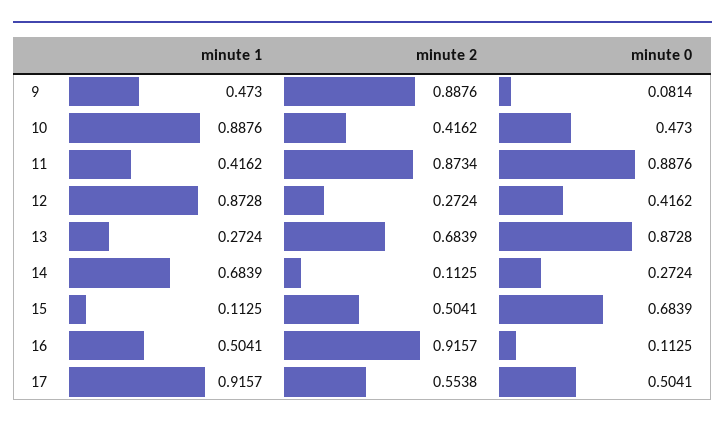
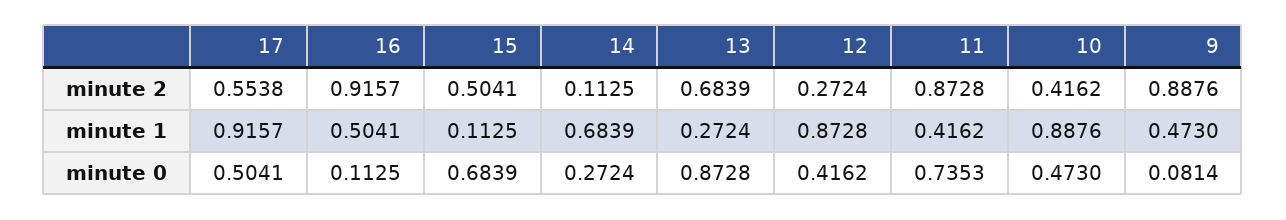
  {
    "minute 1": {
      "9": 0.473,
      "10": 0.8876,
      "11": 0.4162,
      "12": 0.8728,
      "13": 0.2724,
      "14": 0.6839,
      "15": 0.1125,
      "16": 0.5041,
      "17": 0.9157
    },
    "minute 2": {
      "9": 0.8876,
      "10": 0.4162,
-     "11": 0.8734,
+     "11": 0.8728,
      "12": 0.2724,
      "13": 0.6839,
      "14": 0.1125,
      "15": 0.5041,
      "16": 0.9157,
      "17": 0.5538
    },
    "minute 0": {
      "9": 0.0814,
      "10": 0.473,
-     "11": 0.8876,
+     "11": 0.7353,
      "12": 0.4162,
      "13": 0.8728,
      "14": 0.2724,
      "15": 0.6839,
      "16": 0.1125,
      "17": 0.5041
    }
  }

